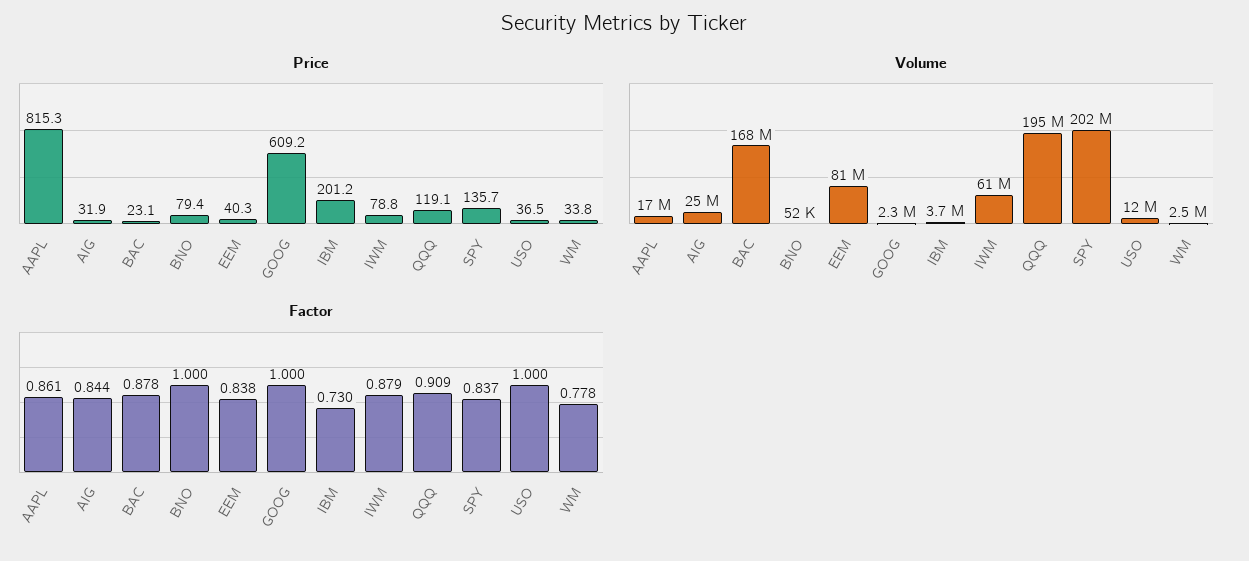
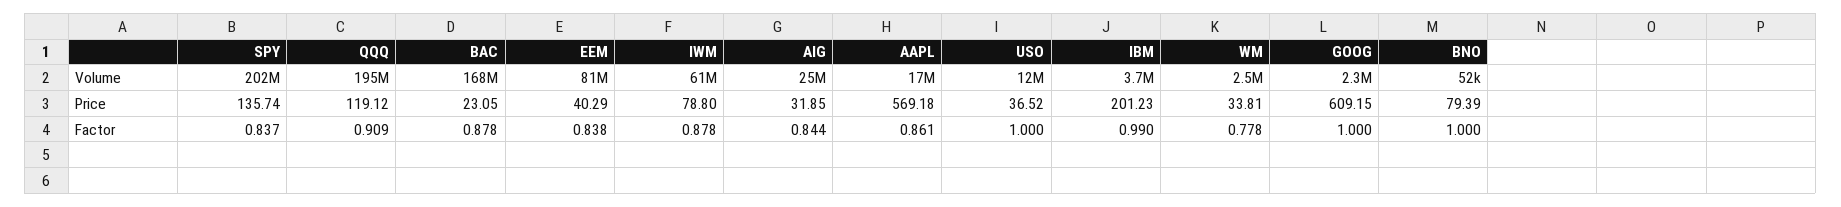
  {
    "Price": {
-     "AAPL": 815.3,
+     "AAPL": 569.18,
      "AIG": 31.85,
      "BAC": 23.05,
      "BNO": 79.39,
      "EEM": 40.29,
      "GOOG": 609.15,
      "IBM": 201.23,
      "IWM": 78.8,
      "QQQ": 119.12,
      "SPY": 135.74,
      "USO": 36.52,
      "WM": 33.81
    },
    "Volume": {
      "AAPL": 17000000,
      "AIG": 25000000,
      "BAC": 168000000,
      "BNO": 52000,
      "EEM": 81000000,
      "GOOG": 2300000,
      "IBM": 3700000,
      "IWM": 61000000,
      "QQQ": 195000000,
      "SPY": 202000000,
      "USO": 12000000,
      "WM": 2500000
    },
    "Factor": {
      "AAPL": 0.861,
      "AIG": 0.844,
      "BAC": 0.878,
      "BNO": 1,
      "EEM": 0.838,
      "GOOG": 1,
-     "IBM": 0.73,
+     "IBM": 0.99,
-     "IWM": 0.879,
+     "IWM": 0.878,
      "QQQ": 0.909,
      "SPY": 0.837,
      "USO": 1,
      "WM": 0.778
    }
  }

